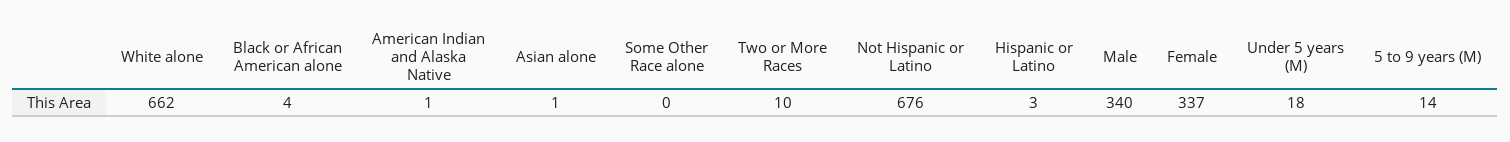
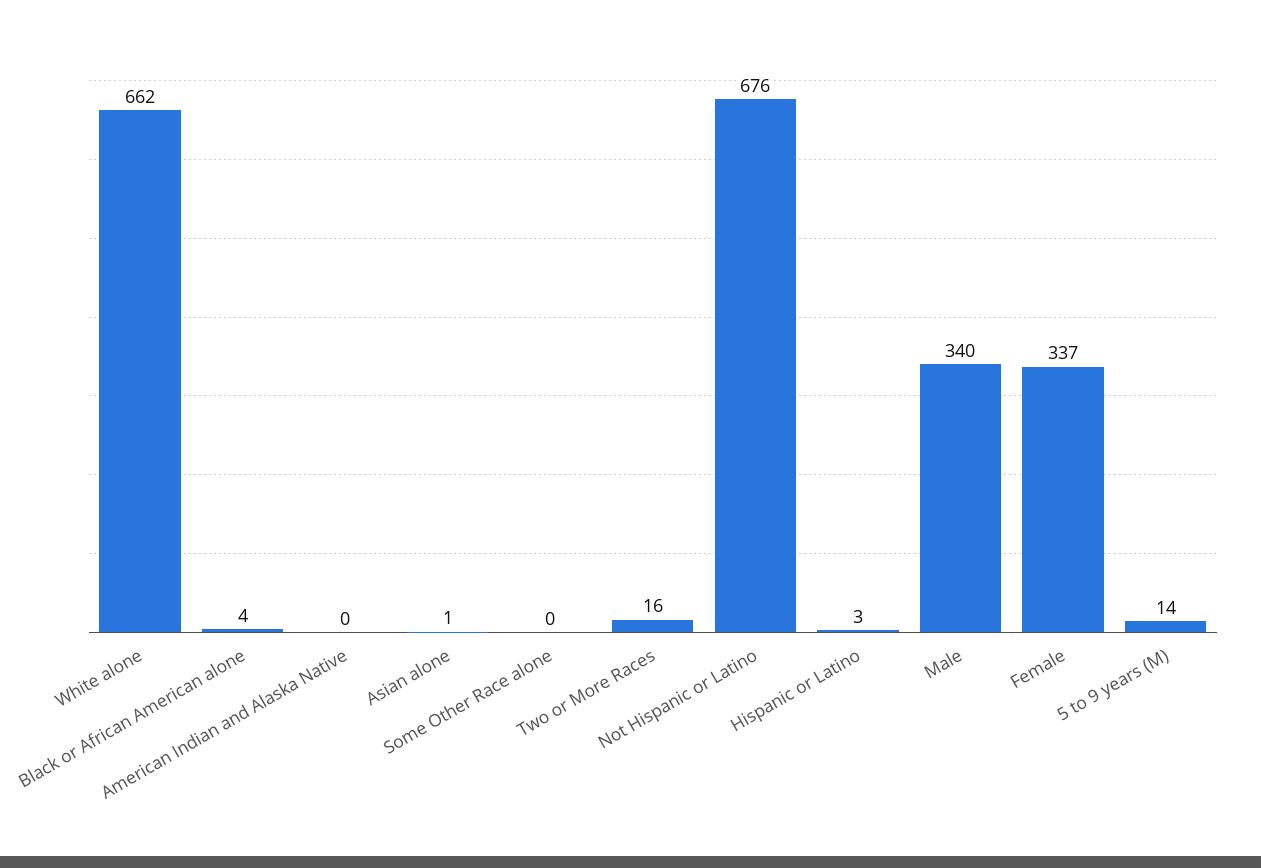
  {
    "White alone": 662,
    "Black or African American alone": 4,
-   "American Indian and Alaska Native": 1,
+   "American Indian and Alaska Native": 0,
    "Asian alone": 1,
    "Some Other Race alone": 0,
-   "Two or More Races": 10,
+   "Two or More Races": 16,
    "Not Hispanic or Latino": 676,
    "Hispanic or Latino": 3,
    "Male": 340,
    "Female": 337,
-   "Under 5 years (M)": 18,
    "5 to 9 years (M)": 14
  }

